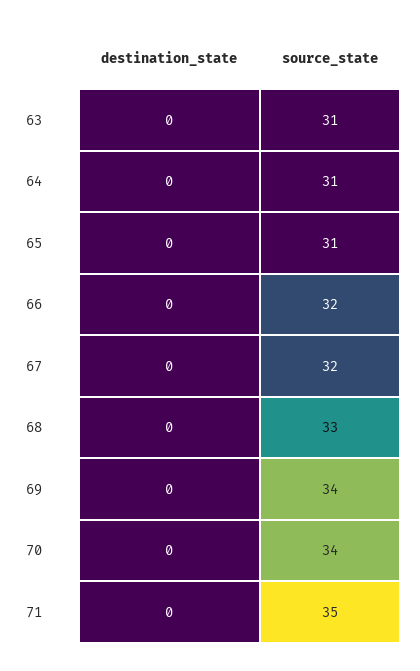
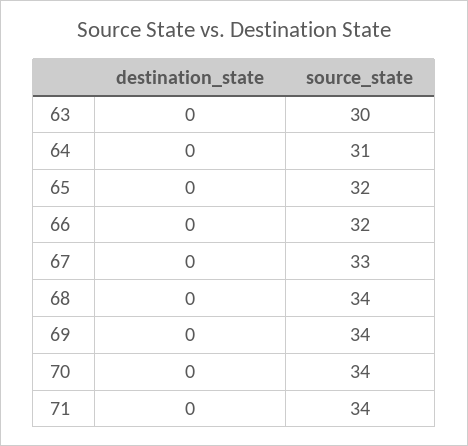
  {
    "destination_state": {
      "63": 0,
      "64": 0,
      "65": 0,
      "66": 0,
      "67": 0,
      "68": 0,
      "69": 0,
      "70": 0,
      "71": 0
    },
    "source_state": {
-     "63": 31,
+     "63": 30,
      "64": 31,
-     "65": 31,
+     "65": 32,
      "66": 32,
-     "67": 32,
+     "67": 33,
-     "68": 33,
+     "68": 34,
      "69": 34,
      "70": 34,
-     "71": 35
+     "71": 34
    }
  }

